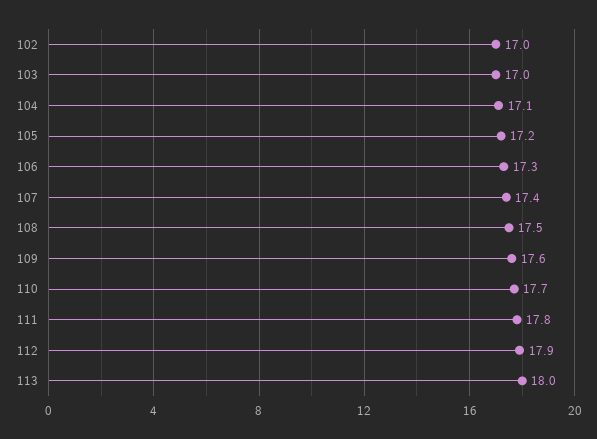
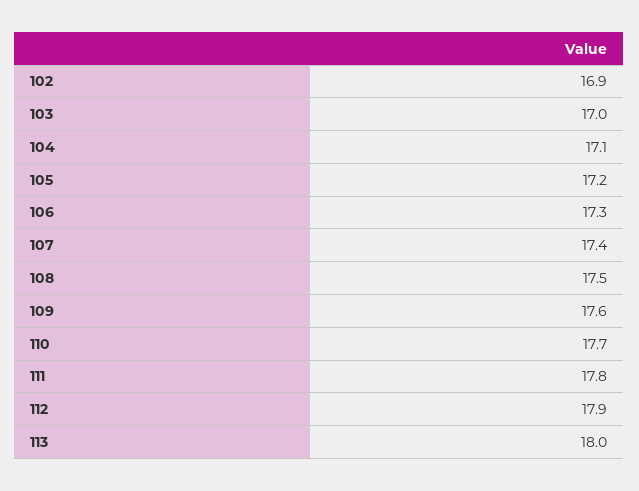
  {
-   "102": 17,
+   "102": 16.9,
    "103": 17,
    "104": 17.1,
    "105": 17.2,
    "106": 17.3,
    "107": 17.4,
    "108": 17.5,
    "109": 17.6,
    "110": 17.7,
    "111": 17.8,
    "112": 17.9,
    "113": 18
  }

